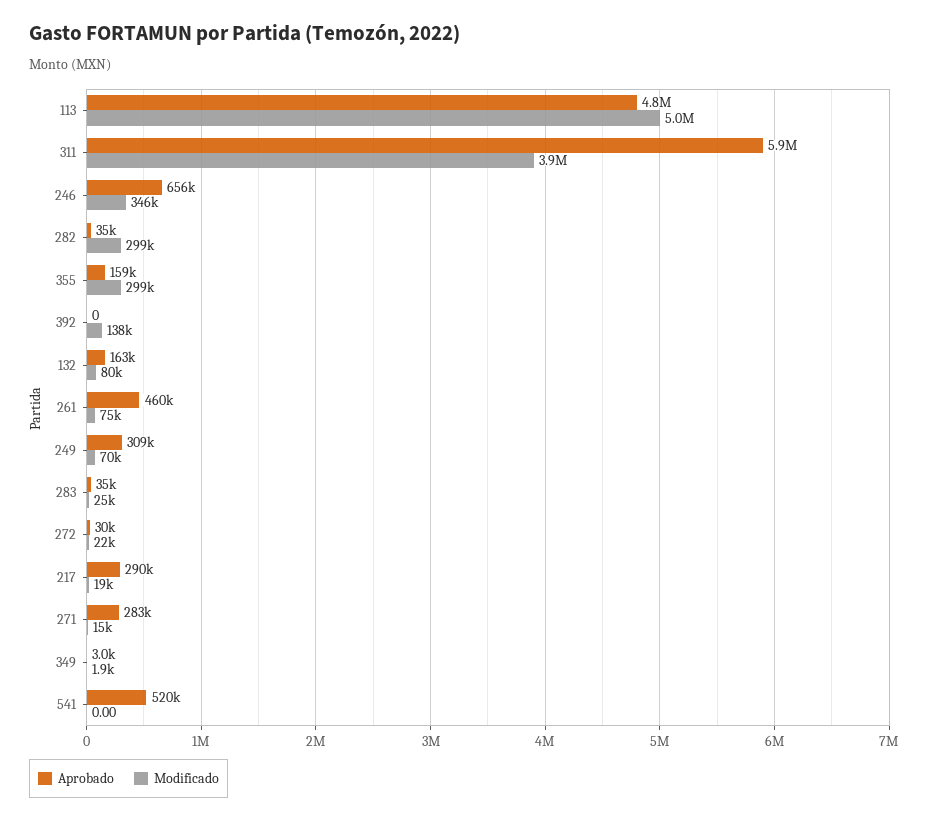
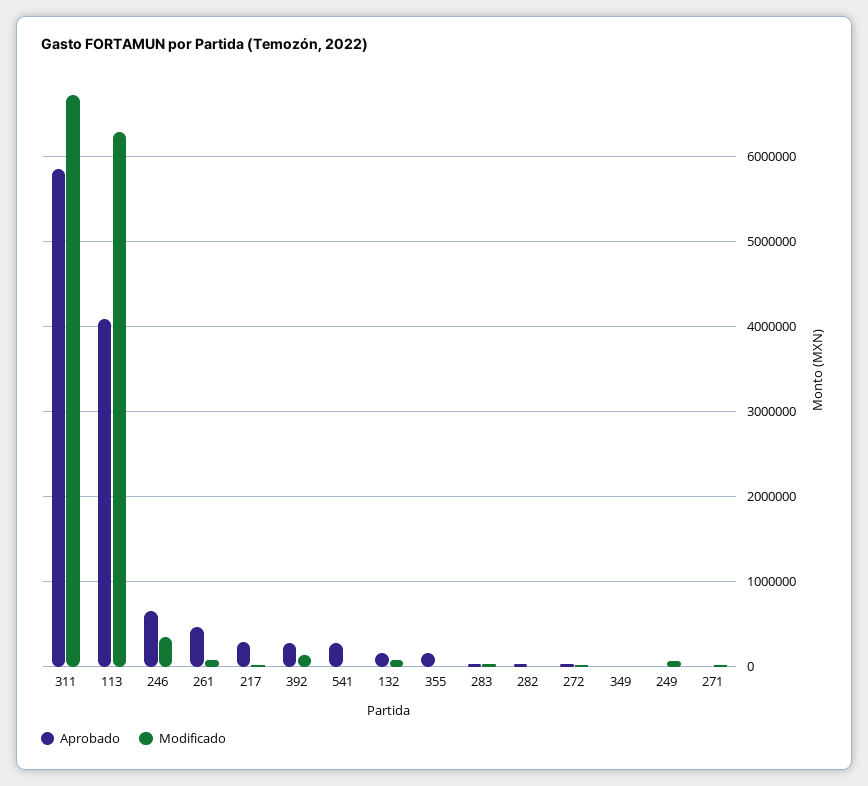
  {
    "Aprobado": {
-     "113": 4800000,
+     "113": 4100000,
      "311": 5900000,
      "246": 656000,
      "282": 35000,
      "355": 159000,
-     "392": 0,
+     "392": 300000,
      "132": 163000,
      "261": 460000,
-     "249": 309000,
+     "249": 0,
      "283": 35000,
      "272": 30000,
      "217": 290000,
-     "271": 283000,
+     "271": 0,
      "349": 3000,
-     "541": 520000
+     "541": 300000
    },
    "Modificado": {
-     "113": 5000000,
+     "113": 6300000,
-     "311": 3900000,
+     "311": 6700000,
      "246": 346000,
-     "282": 299000,
+     "282": 0,
-     "355": 299000,
+     "355": 0,
      "392": 138000,
      "132": 80000,
      "261": 75000,
      "249": 70000,
      "283": 25000,
      "272": 22000,
      "217": 19000,
      "271": 15000,
      "349": 1900,
      "541": 0
    }
  }

